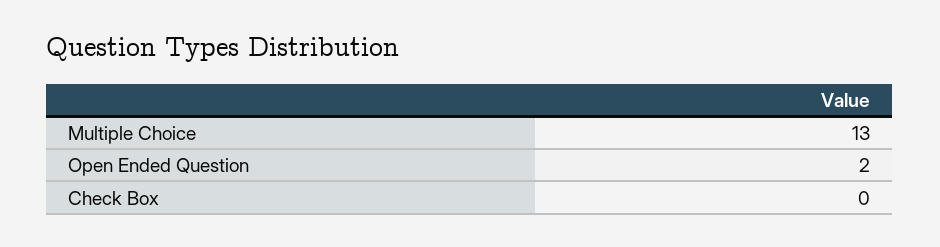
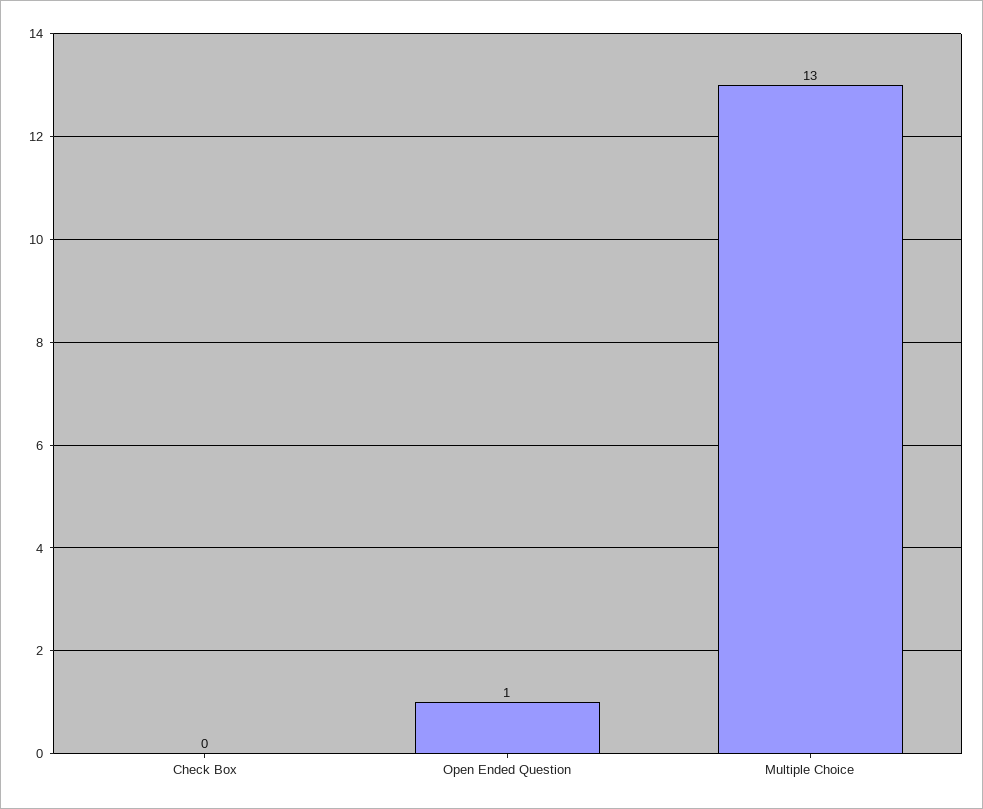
  {
    "Multiple Choice": 13,
-   "Open Ended Question": 2,
+   "Open Ended Question": 1,
    "Check Box": 0
  }

